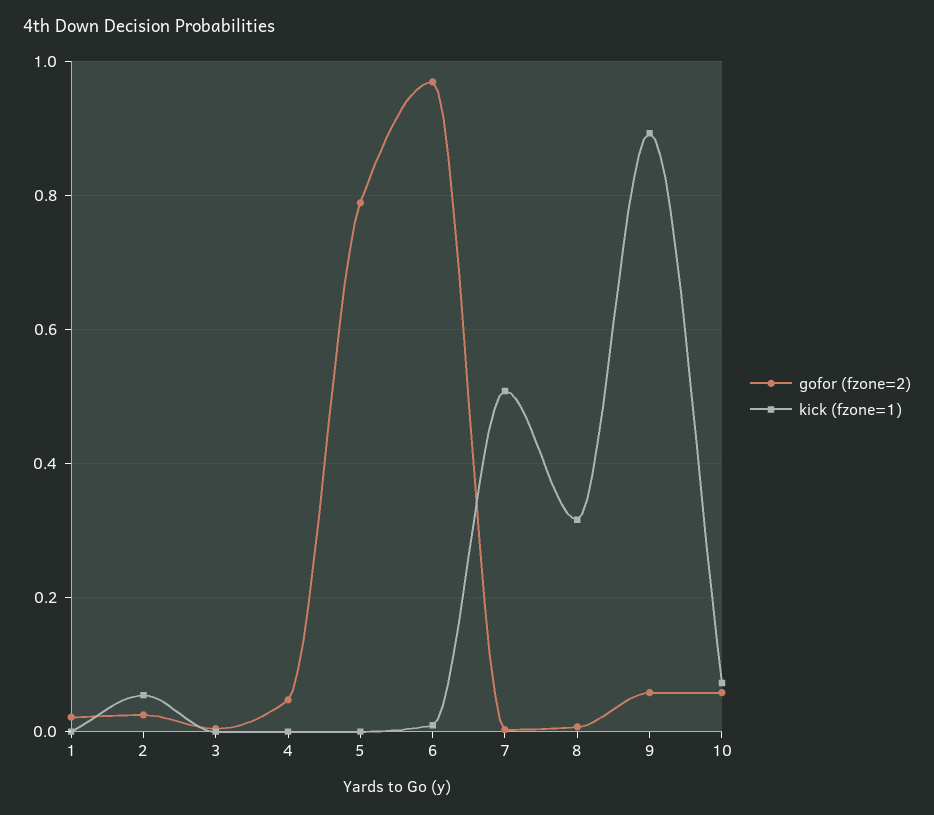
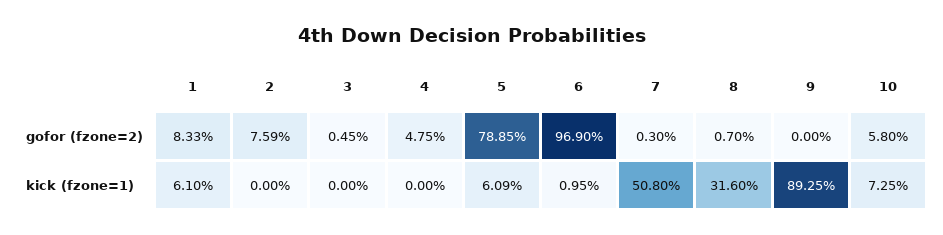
  {
    "gofor (fzone=2)": {
-     "1": 0.02,
+     "1": 0.0833,
-     "2": 0.02,
+     "2": 0.0759,
      "3": 0.0045,
      "4": 0.0475,
      "5": 0.7885,
      "6": 0.969,
      "7": 0.003,
      "8": 0.007,
-     "9": 0.06,
+     "9": 0,
      "10": 0.058
    },
    "kick (fzone=1)": {
-     "1": 0,
+     "1": 0.061,
-     "2": 0.06,
+     "2": 0,
      "3": 0,
      "4": 0,
-     "5": 0,
+     "5": 0.0609,
      "6": 0.0095,
      "7": 0.508,
      "8": 0.316,
      "9": 0.8925,
      "10": 0.0725
    }
  }

